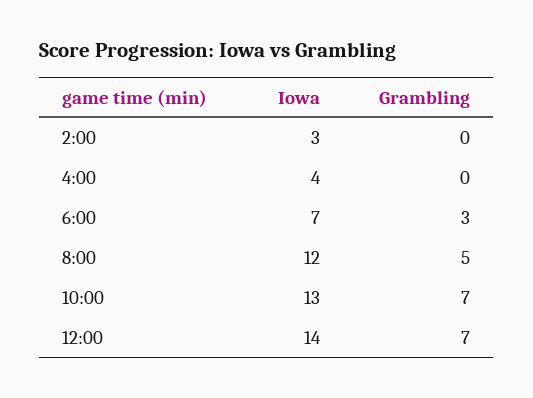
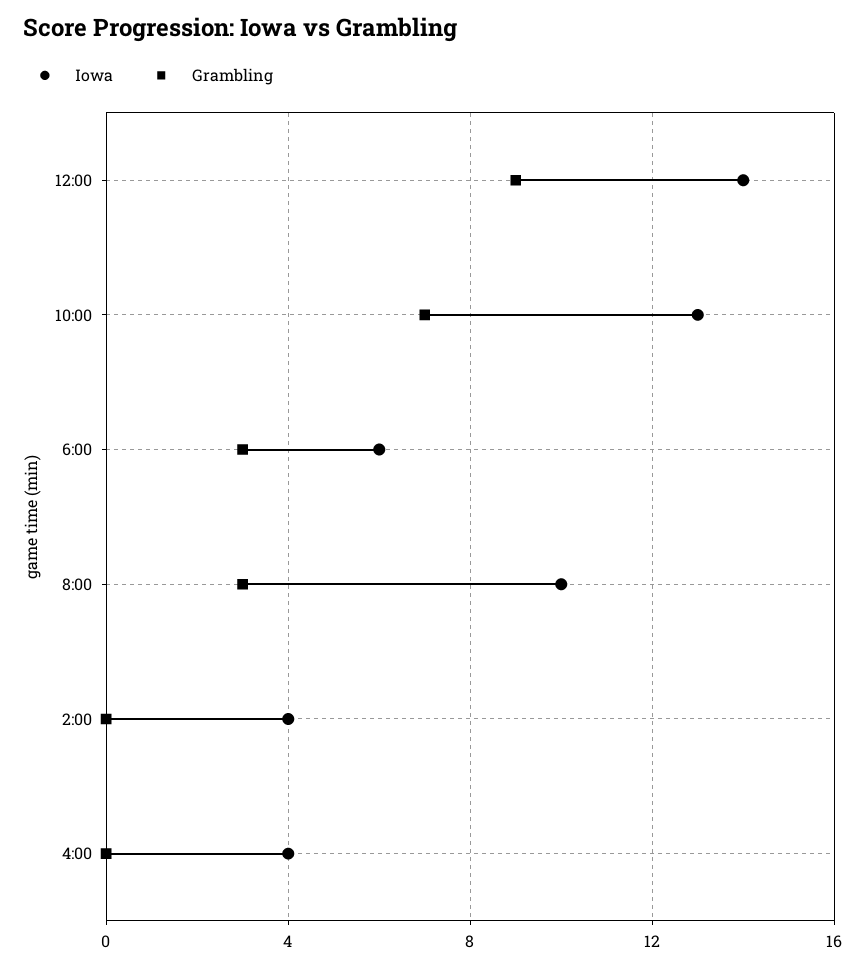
  {
    "Iowa": {
-     "2:00": 3,
+     "2:00": 4,
      "4:00": 4,
-     "6:00": 7,
+     "6:00": 6,
-     "8:00": 12,
+     "8:00": 10,
      "10:00": 13,
      "12:00": 14
    },
    "Grambling": {
      "2:00": 0,
      "4:00": 0,
      "6:00": 3,
-     "8:00": 5,
+     "8:00": 3,
      "10:00": 7,
-     "12:00": 7
+     "12:00": 9
    }
  }

